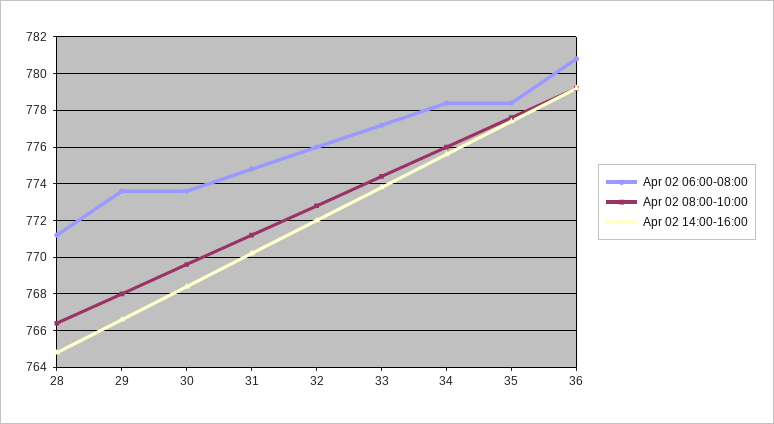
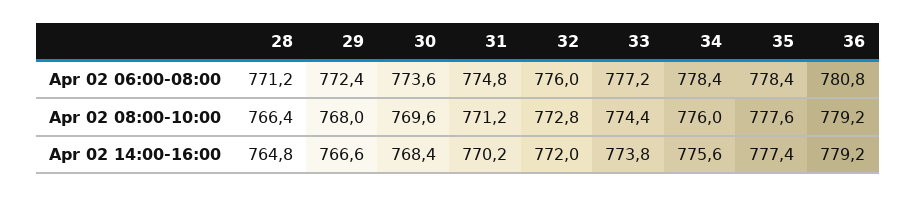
  {
    "Apr 02 06:00-08:00": {
      "28": 771.2,
-     "29": 773.5,
+     "29": 772.4,
      "30": 773.6,
      "31": 774.8,
      "32": 776,
      "33": 777.2,
      "34": 778.4,
      "35": 778.4,
      "36": 780.8
    },
    "Apr 02 08:00-10:00": {
      "28": 766.4,
      "29": 768,
      "30": 769.6,
      "31": 771.2,
      "32": 772.8,
      "33": 774.4,
      "34": 776,
      "35": 777.6,
      "36": 779.2
    },
    "Apr 02 14:00-16:00": {
      "28": 764.8,
      "29": 766.6,
      "30": 768.4,
      "31": 770.2,
      "32": 772,
      "33": 773.8,
      "34": 775.6,
      "35": 777.4,
      "36": 779.2
    }
  }

